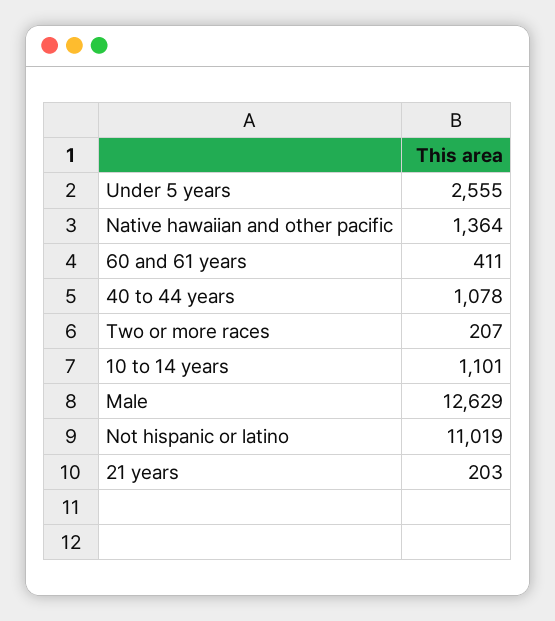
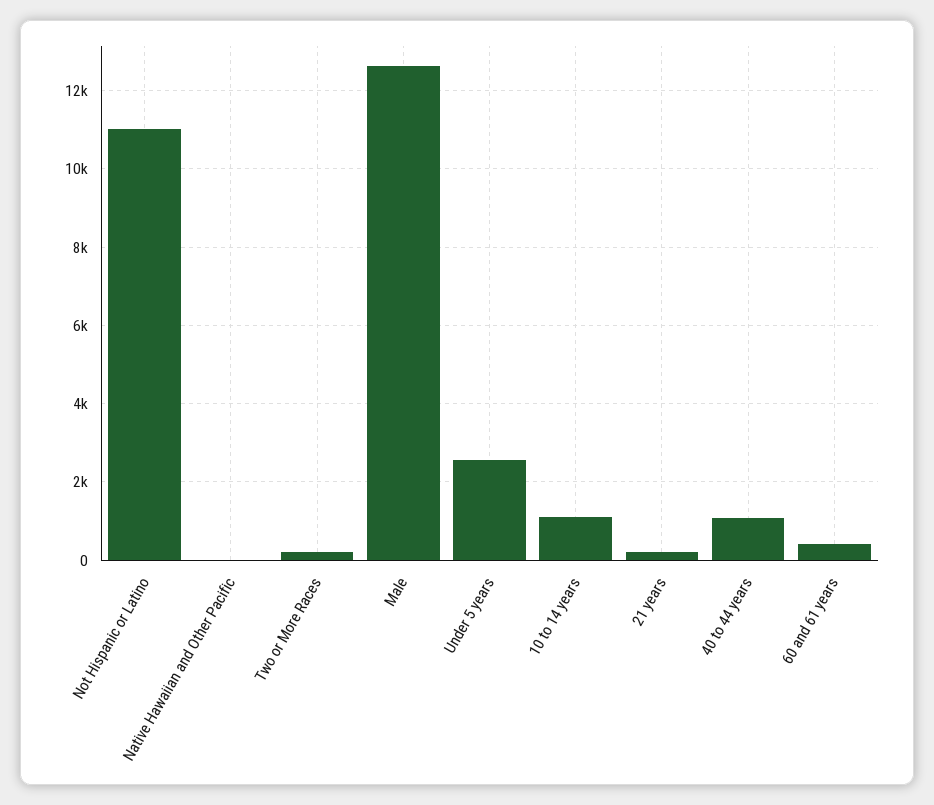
  {
    "Under 5 years": 2555,
-   "Native hawaiian and other pacific": 1364,
+   "Native hawaiian and other pacific": 0,
    "60 and 61 years": 411,
    "40 to 44 years": 1078,
    "Two or more races": 207,
    "10 to 14 years": 1101,
    "Male": 12629,
    "Not hispanic or latino": 11019,
    "21 years": 203
  }

